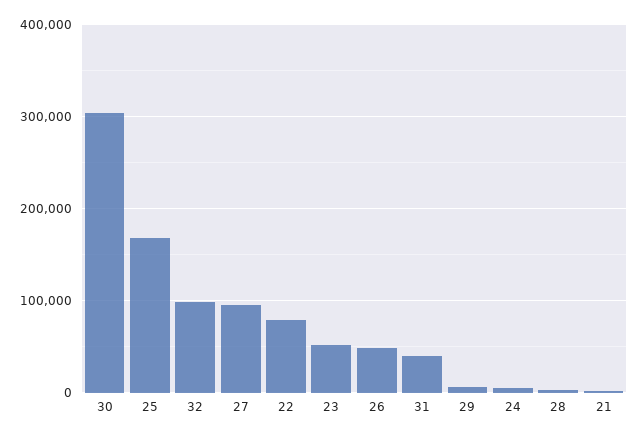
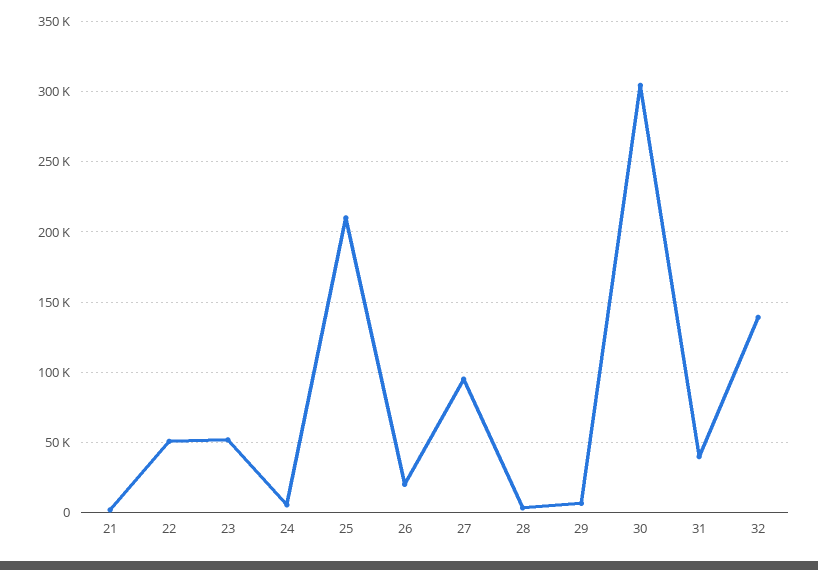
  {
    "30": 305000,
-   "25": 170000,
+   "25": 210000,
-   "32": 100000,
+   "32": 140000,
    "27": 95000,
-   "22": 80000,
+   "22": 50000,
    "23": 50000,
-   "26": 50000,
+   "26": 20000,
    "31": 40000,
    "29": 5000,
    "24": 5000,
    "28": 5000,
    "21": 0
  }

